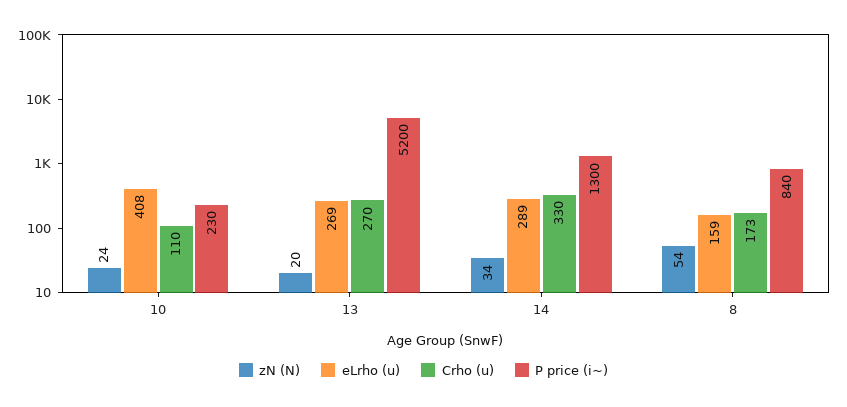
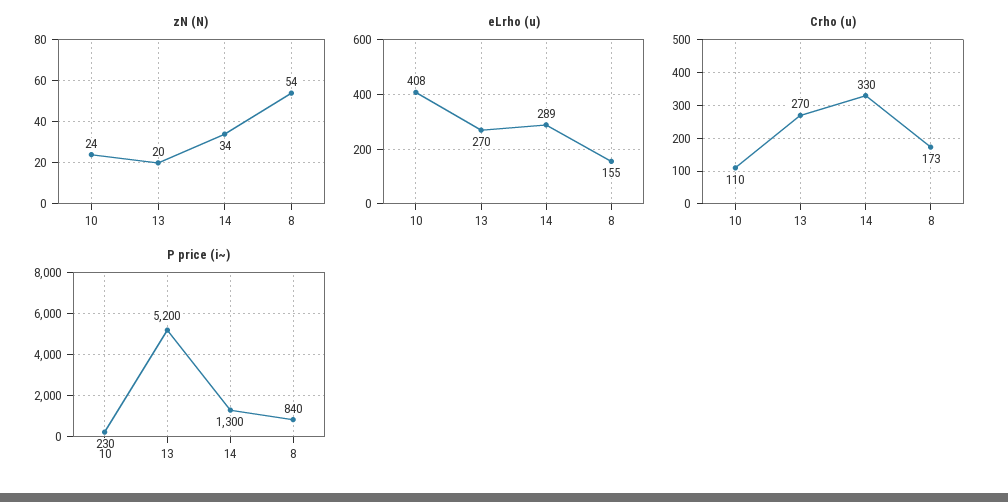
  {
    "zN (N)": {
      "10": 24,
      "13": 20,
      "14": 34,
      "8": 54
    },
    "eLrho (u)": {
      "10": 408,
-     "13": 269,
+     "13": 270,
      "14": 289,
-     "8": 159
+     "8": 155
    },
    "Crho (u)": {
      "10": 110,
      "13": 270,
      "14": 330,
      "8": 173
    },
    "P price (i~)": {
      "10": 230,
      "13": 5200,
      "14": 1300,
      "8": 840
    }
  }

